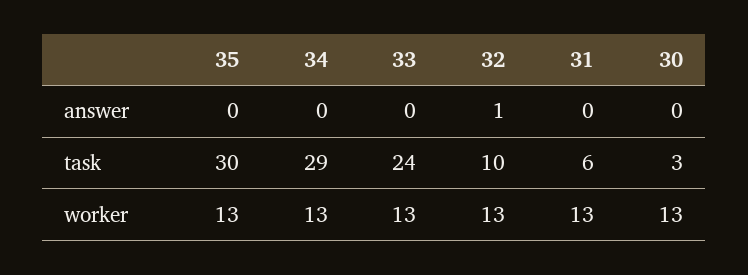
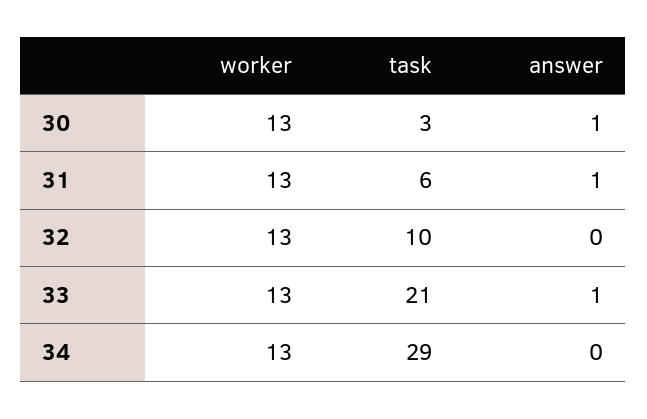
  {
-   "35": {
-     "answer": 0,
-     "task": 30,
-     "worker": 13
-   },
    "34": {
      "answer": 0,
      "task": 29,
      "worker": 13
    },
    "33": {
-     "answer": 0,
+     "answer": 1,
-     "task": 24,
+     "task": 21,
      "worker": 13
    },
    "32": {
-     "answer": 1,
+     "answer": 0,
      "task": 10,
      "worker": 13
    },
    "31": {
-     "answer": 0,
+     "answer": 1,
      "task": 6,
      "worker": 13
    },
    "30": {
-     "answer": 0,
+     "answer": 1,
      "task": 3,
      "worker": 13
    }
  }

